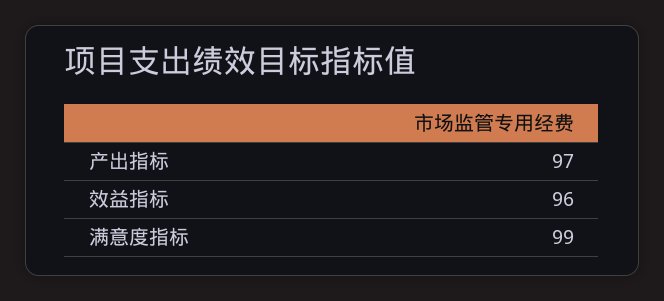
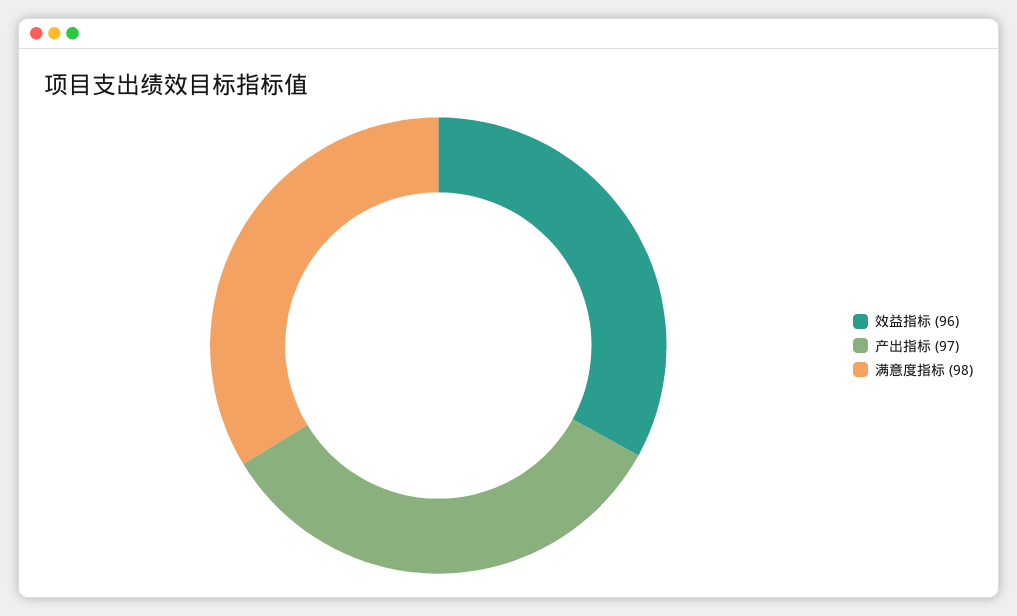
  {
    "产出指标": 97,
    "效益指标": 96,
-   "满意度指标": 99
+   "满意度指标": 98
  }

